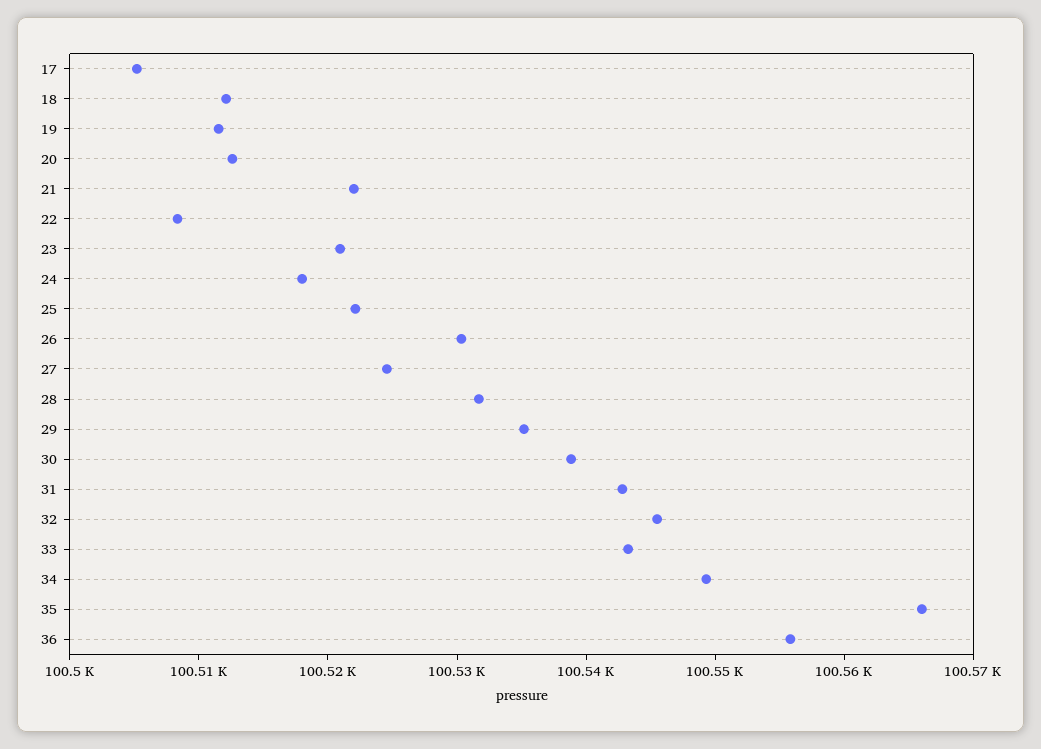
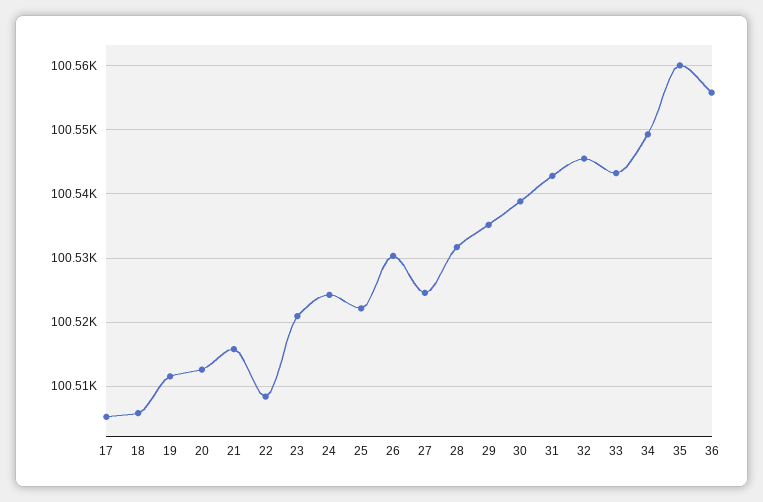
  {
    "17": 100505,
-   "18": 100512,
+   "18": 100506,
    "19": 100512,
    "20": 100513,
-   "21": 100522,
+   "21": 100516,
    "22": 100508,
    "23": 100521,
-   "24": 100518,
+   "24": 100524,
    "25": 100522,
    "26": 100530,
    "27": 100525,
    "28": 100532,
    "29": 100535,
    "30": 100539,
    "31": 100543,
    "32": 100546,
    "33": 100543,
    "34": 100549,
-   "35": 100566,
+   "35": 100560,
    "36": 100556
  }

